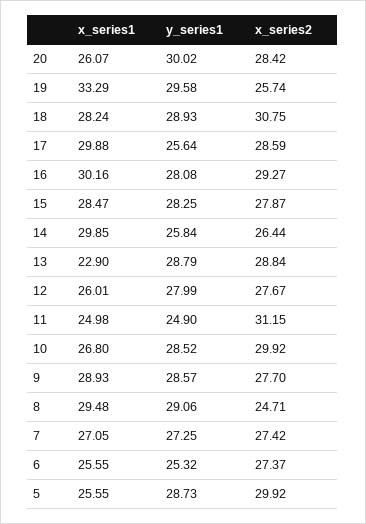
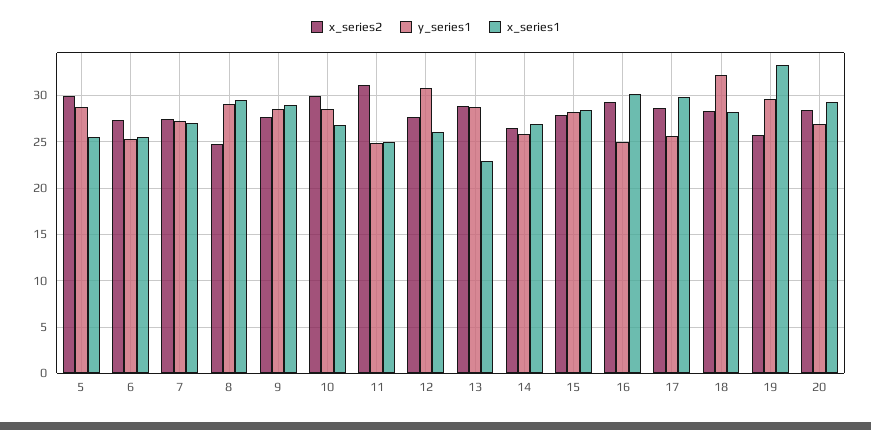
  {
    "x_series1": {
-     "20": 26.07,
+     "20": 29,
      "19": 33.29,
      "18": 28.24,
      "17": 29.88,
      "16": 30.16,
      "15": 28.47,
-     "14": 29.85,
+     "14": 27,
      "13": 22.9,
      "12": 26.01,
      "11": 24.98,
      "10": 26.8,
      "9": 28.93,
      "8": 29.48,
      "7": 27.05,
      "6": 25.55,
      "5": 25.55
    },
    "y_series1": {
-     "20": 30.02,
+     "20": 27,
      "19": 29.58,
-     "18": 28.93,
+     "18": 32,
      "17": 25.64,
-     "16": 28.08,
+     "16": 25,
      "15": 28.25,
      "14": 25.84,
      "13": 28.79,
-     "12": 27.99,
+     "12": 31,
      "11": 24.9,
      "10": 28.52,
      "9": 28.57,
      "8": 29.06,
      "7": 27.25,
      "6": 25.32,
      "5": 28.73
    },
    "x_series2": {
      "20": 28.42,
      "19": 25.74,
-     "18": 30.75,
+     "18": 28,
      "17": 28.59,
      "16": 29.27,
      "15": 27.87,
      "14": 26.44,
      "13": 28.84,
      "12": 27.67,
      "11": 31.15,
      "10": 29.92,
      "9": 27.7,
      "8": 24.71,
      "7": 27.42,
      "6": 27.37,
      "5": 29.92
    }
  }

